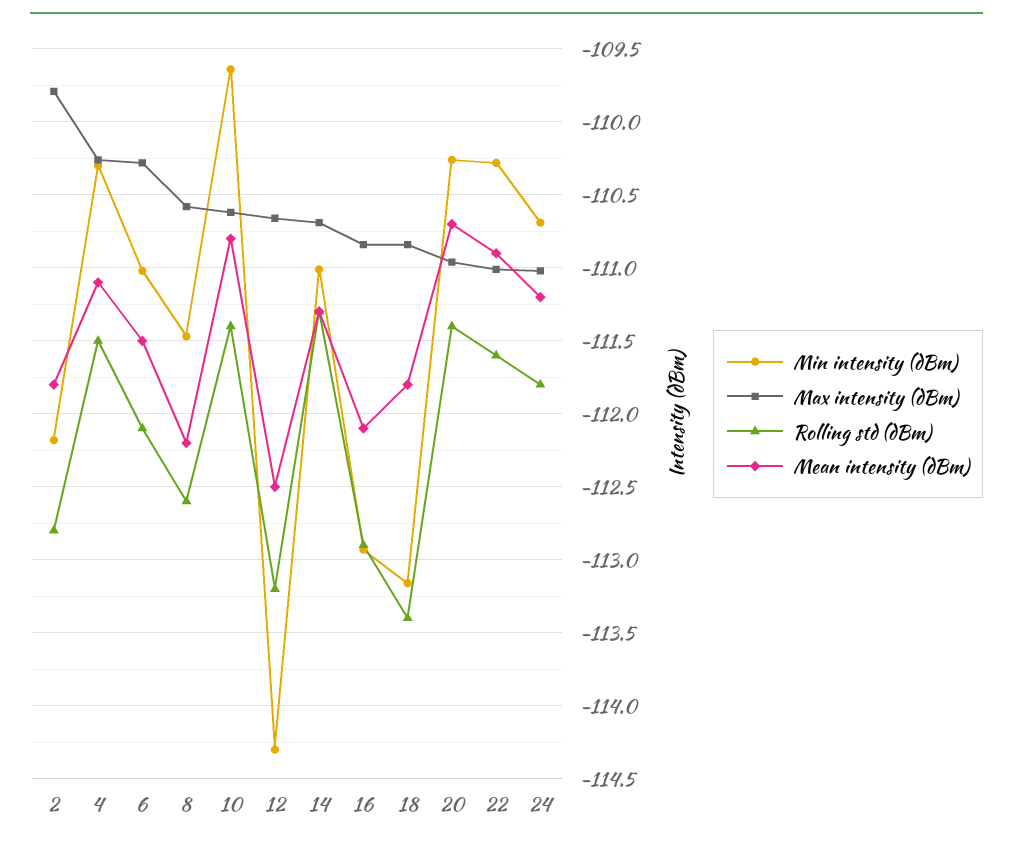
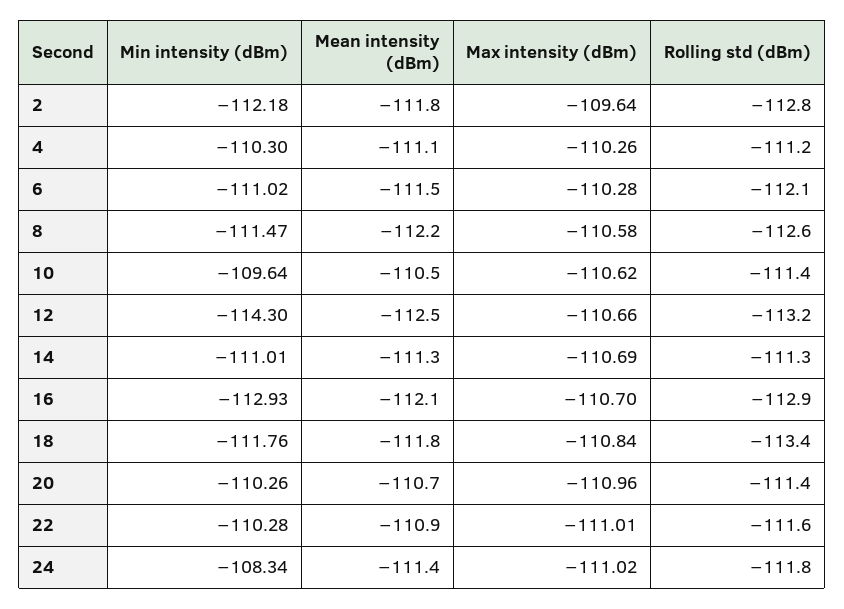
  {
    "Min intensity (dBm)": {
      "2": -112.18,
      "4": -110.3,
      "6": -111.02,
      "8": -111.47,
      "10": -109.64,
      "12": -114.3,
      "14": -111.01,
      "16": -112.93,
-     "18": -113.15,
+     "18": -111.76,
      "20": -110.26,
      "22": -110.28,
-     "24": -110.7
+     "24": -108.34
    },
    "Max intensity (dBm)": {
-     "2": -109.8,
+     "2": -109.64,
      "4": -110.26,
      "6": -110.28,
      "8": -110.58,
      "10": -110.62,
      "12": -110.66,
      "14": -110.69,
-     "16": -110.85,
+     "16": -110.7,
      "18": -110.84,
      "20": -110.96,
      "22": -111.01,
      "24": -111.02
    },
    "Rolling std (dBm)": {
      "2": -112.8,
-     "4": -111.5,
+     "4": -111.2,
      "6": -112.1,
      "8": -112.6,
      "10": -111.4,
      "12": -113.2,
      "14": -111.3,
      "16": -112.9,
      "18": -113.4,
      "20": -111.4,
      "22": -111.6,
      "24": -111.8
    },
    "Mean intensity (dBm)": {
      "2": -111.8,
      "4": -111.1,
      "6": -111.5,
      "8": -112.2,
-     "10": -110.8,
+     "10": -110.5,
      "12": -112.5,
      "14": -111.3,
      "16": -112.1,
      "18": -111.8,
      "20": -110.7,
      "22": -110.9,
-     "24": -111.2
+     "24": -111.4
    }
  }

